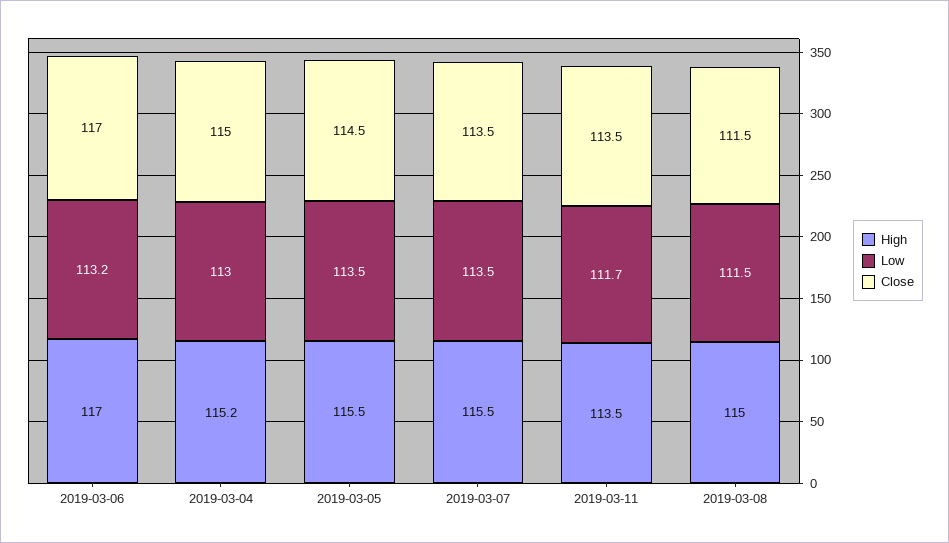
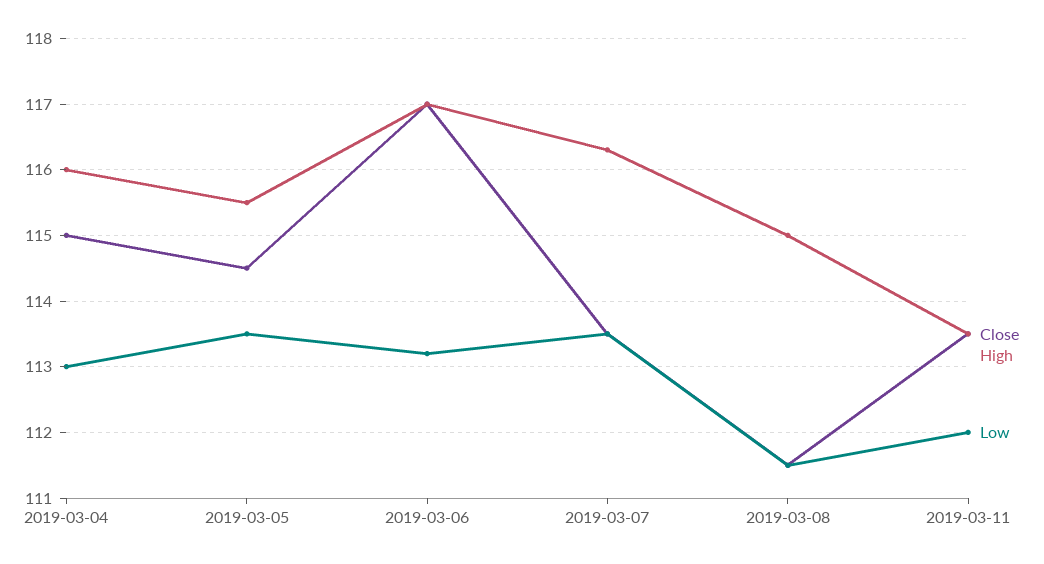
  {
    "High": {
      "2019-03-06": 117,
-     "2019-03-04": 115.2,
+     "2019-03-04": 116,
      "2019-03-05": 115.5,
-     "2019-03-07": 115.5,
+     "2019-03-07": 116.3,
      "2019-03-11": 113.5,
      "2019-03-08": 115
    },
    "Low": {
      "2019-03-06": 113.2,
      "2019-03-04": 113,
      "2019-03-05": 113.5,
      "2019-03-07": 113.5,
-     "2019-03-11": 111.7,
+     "2019-03-11": 112,
      "2019-03-08": 111.5
    },
    "Close": {
      "2019-03-06": 117,
      "2019-03-04": 115,
      "2019-03-05": 114.5,
      "2019-03-07": 113.5,
      "2019-03-11": 113.5,
      "2019-03-08": 111.5
    }
  }

